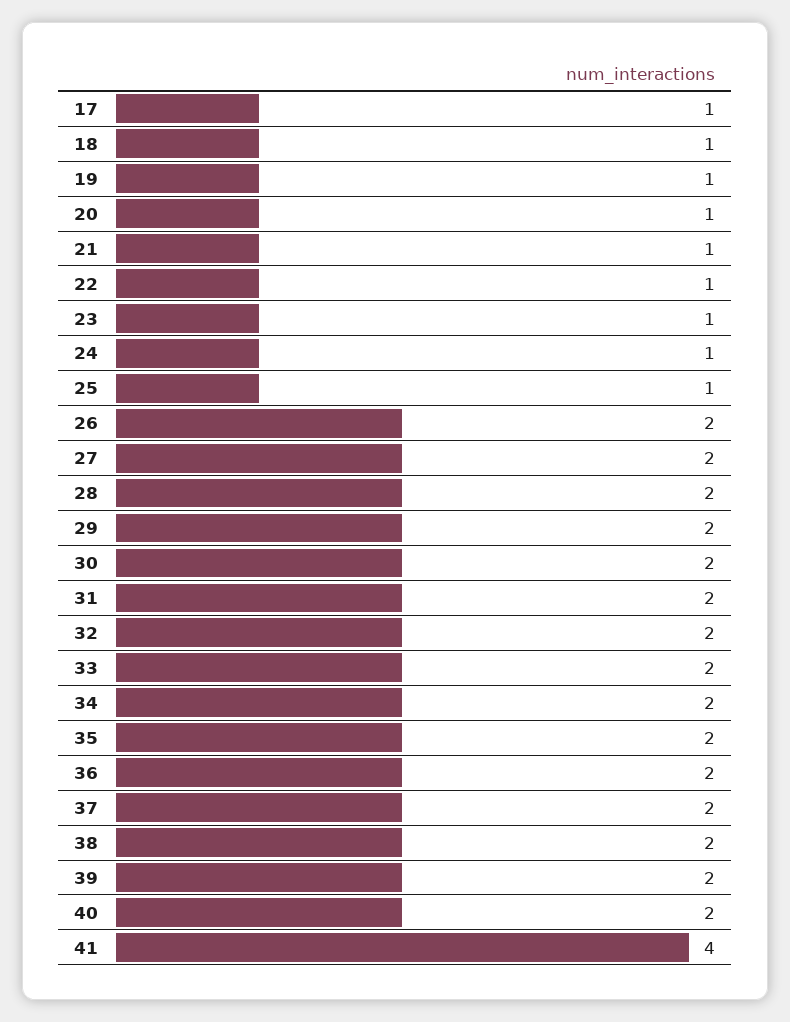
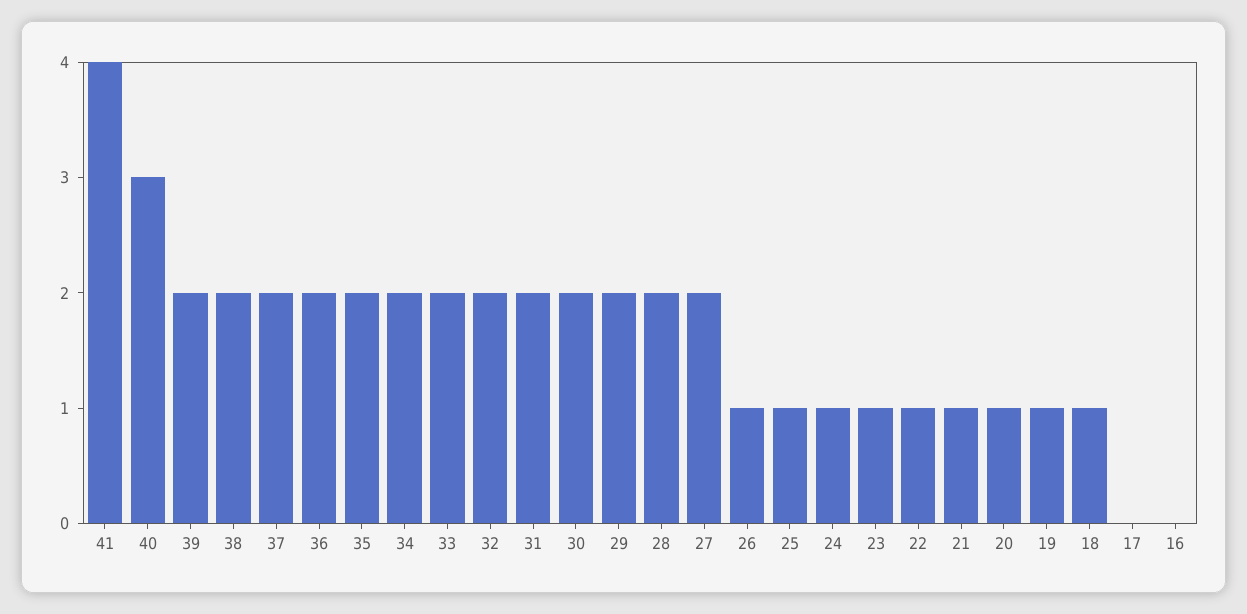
  {
-   "17": 1,
+   "17": 0,
    "18": 1,
    "19": 1,
    "20": 1,
    "21": 1,
    "22": 1,
    "23": 1,
    "24": 1,
    "25": 1,
-   "26": 2,
+   "26": 1,
    "27": 2,
    "28": 2,
    "29": 2,
    "30": 2,
    "31": 2,
    "32": 2,
    "33": 2,
    "34": 2,
    "35": 2,
    "36": 2,
    "37": 2,
    "38": 2,
    "39": 2,
-   "40": 2,
+   "40": 3,
-   "41": 4
+   "41": 4,
+   "16": 0
  }

